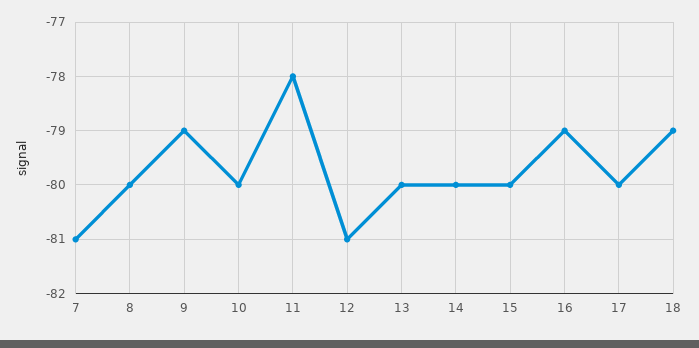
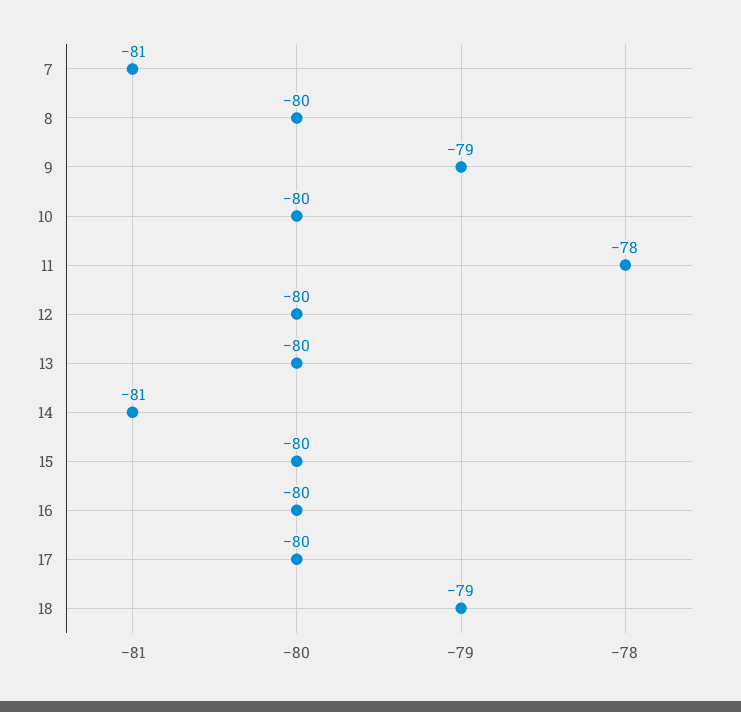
  {
    "7": -81,
    "8": -80,
    "9": -79,
    "10": -80,
    "11": -78,
-   "12": -81,
+   "12": -80,
    "13": -80,
-   "14": -80,
+   "14": -81,
    "15": -80,
-   "16": -79,
+   "16": -80,
    "17": -80,
    "18": -79
  }

